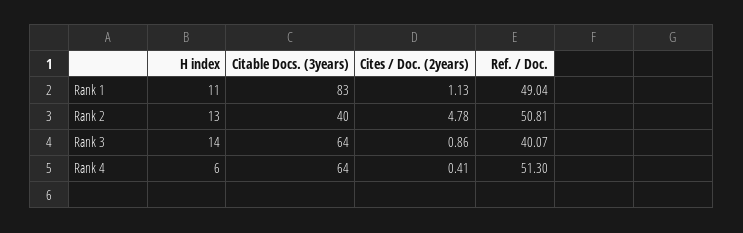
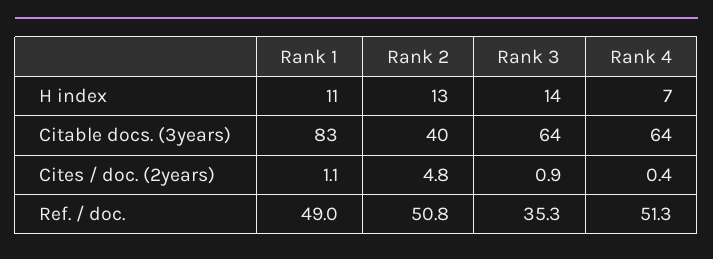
  {
    "H index": {
      "Rank 1": 11,
      "Rank 2": 13,
      "Rank 3": 14,
-     "Rank 4": 6
+     "Rank 4": 7
    },
    "Citable Docs. (3years)": {
      "Rank 1": 83,
      "Rank 2": 40,
      "Rank 3": 64,
      "Rank 4": 64
    },
    "Cites / Doc. (2years)": {
      "Rank 1": 1.13,
      "Rank 2": 4.78,
      "Rank 3": 0.86,
      "Rank 4": 0.41
    },
    "Ref. / Doc.": {
      "Rank 1": 49.04,
      "Rank 2": 50.81,
-     "Rank 3": 40.07,
+     "Rank 3": 35.3,
      "Rank 4": 51.3
    }
  }

